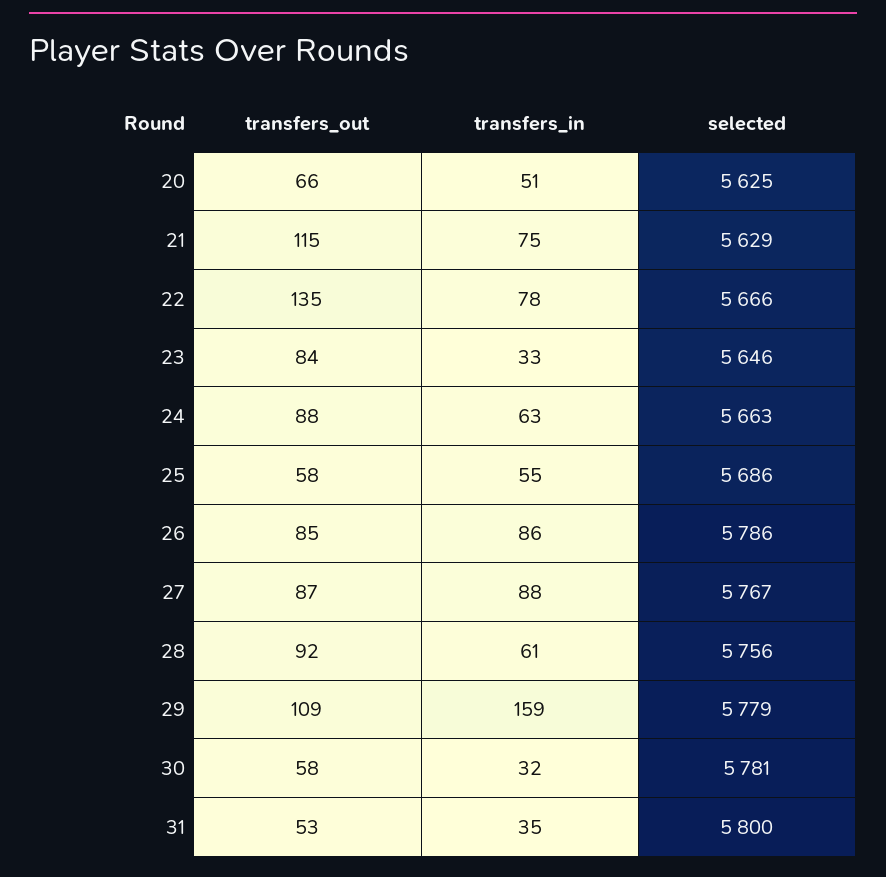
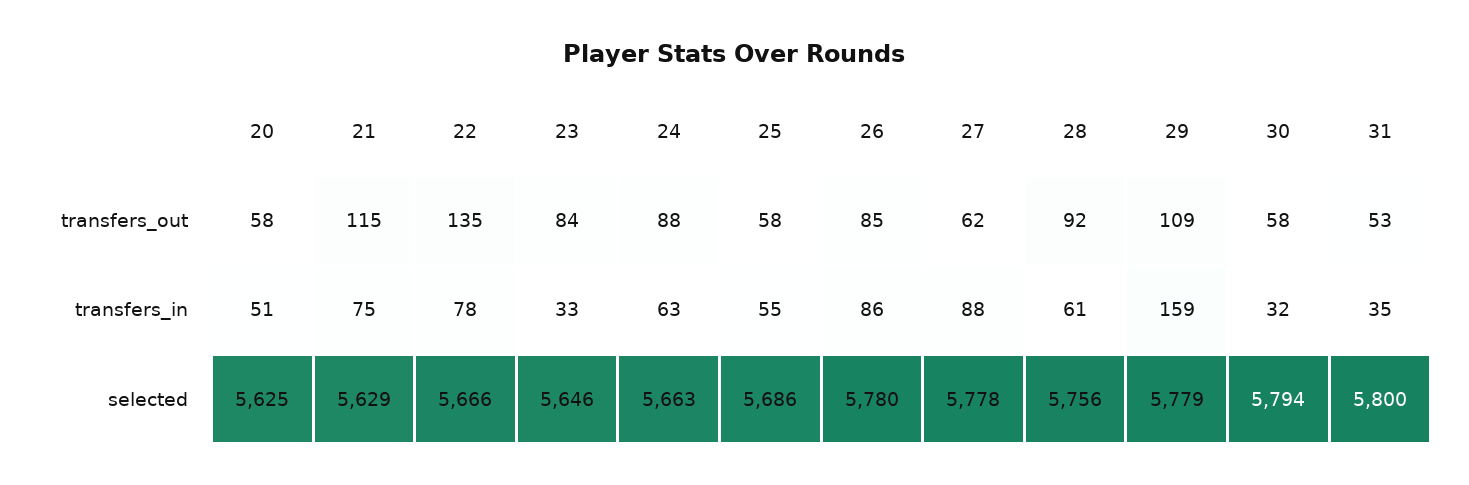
  {
    "transfers_out": {
-     "20": 66,
+     "20": 58,
      "21": 115,
      "22": 135,
      "23": 84,
      "24": 88,
      "25": 58,
      "26": 85,
-     "27": 87,
+     "27": 62,
      "28": 92,
      "29": 109,
      "30": 58,
      "31": 53
    },
    "transfers_in": {
      "20": 51,
      "21": 75,
      "22": 78,
      "23": 33,
      "24": 63,
      "25": 55,
      "26": 86,
      "27": 88,
      "28": 61,
      "29": 159,
      "30": 32,
      "31": 35
    },
    "selected": {
      "20": 5625,
      "21": 5629,
      "22": 5666,
      "23": 5646,
      "24": 5663,
      "25": 5686,
-     "26": 5786,
+     "26": 5780,
-     "27": 5767,
+     "27": 5778,
      "28": 5756,
      "29": 5779,
-     "30": 5781,
+     "30": 5794,
      "31": 5800
    }
  }

